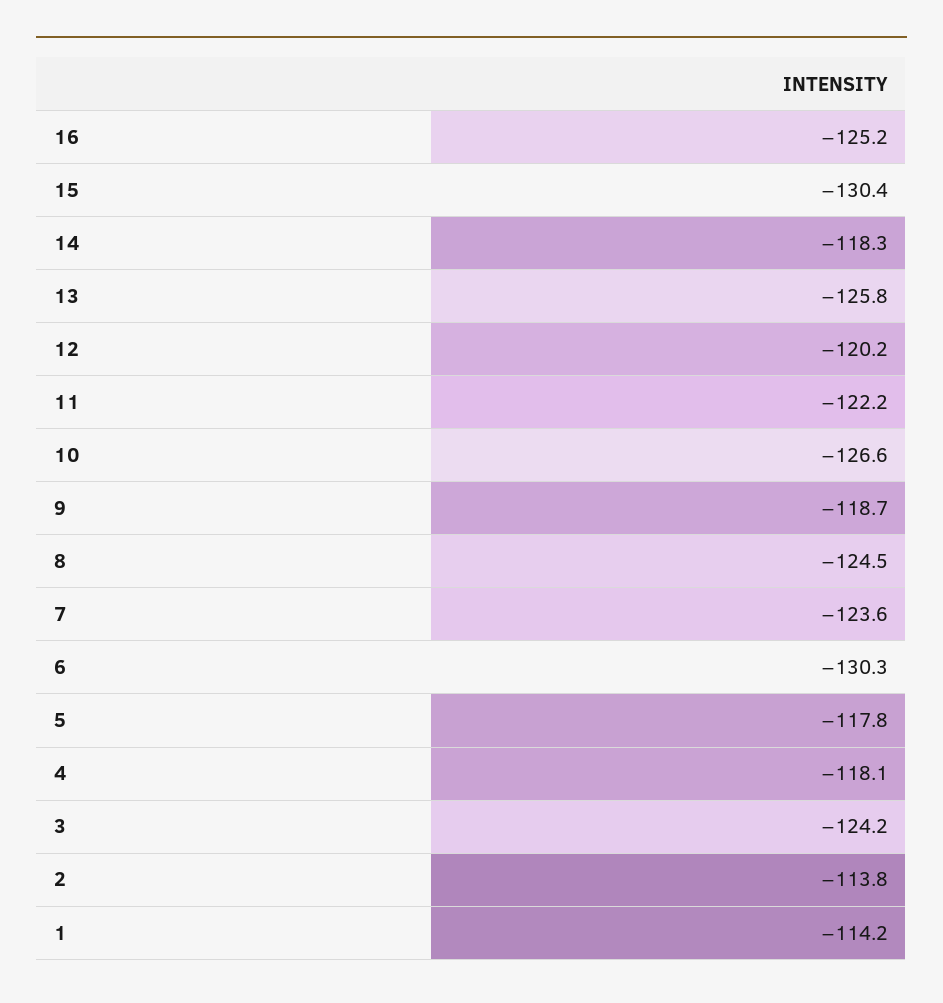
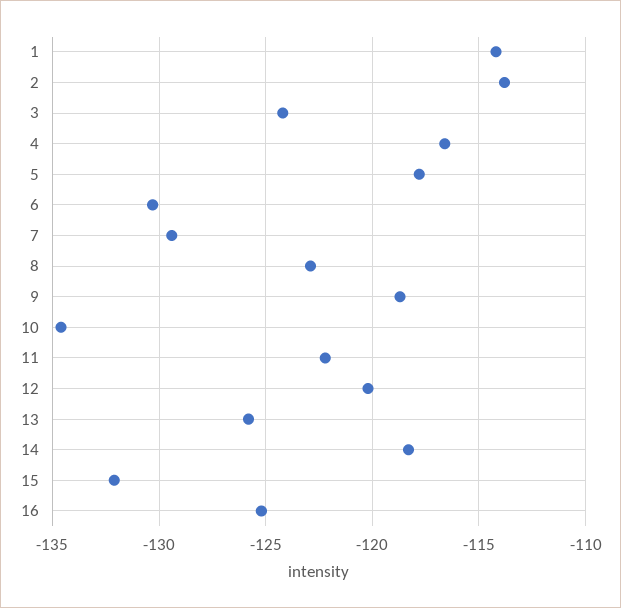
  {
    "16": -125.2,
-   "15": -130.4,
+   "15": -132,
    "14": -118.3,
    "13": -125.8,
    "12": -120.2,
    "11": -122.2,
-   "10": -126.6,
+   "10": -134.5,
    "9": -118.7,
-   "8": -124.5,
+   "8": -123,
-   "7": -123.6,
+   "7": -129.5,
    "6": -130.3,
    "5": -117.8,
-   "4": -118.1,
+   "4": -116.5,
    "3": -124.2,
    "2": -113.8,
    "1": -114.2
  }

